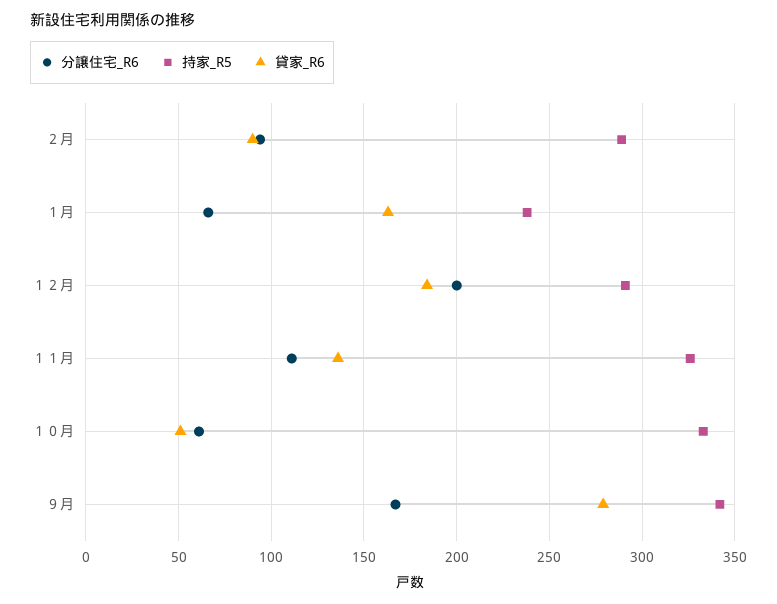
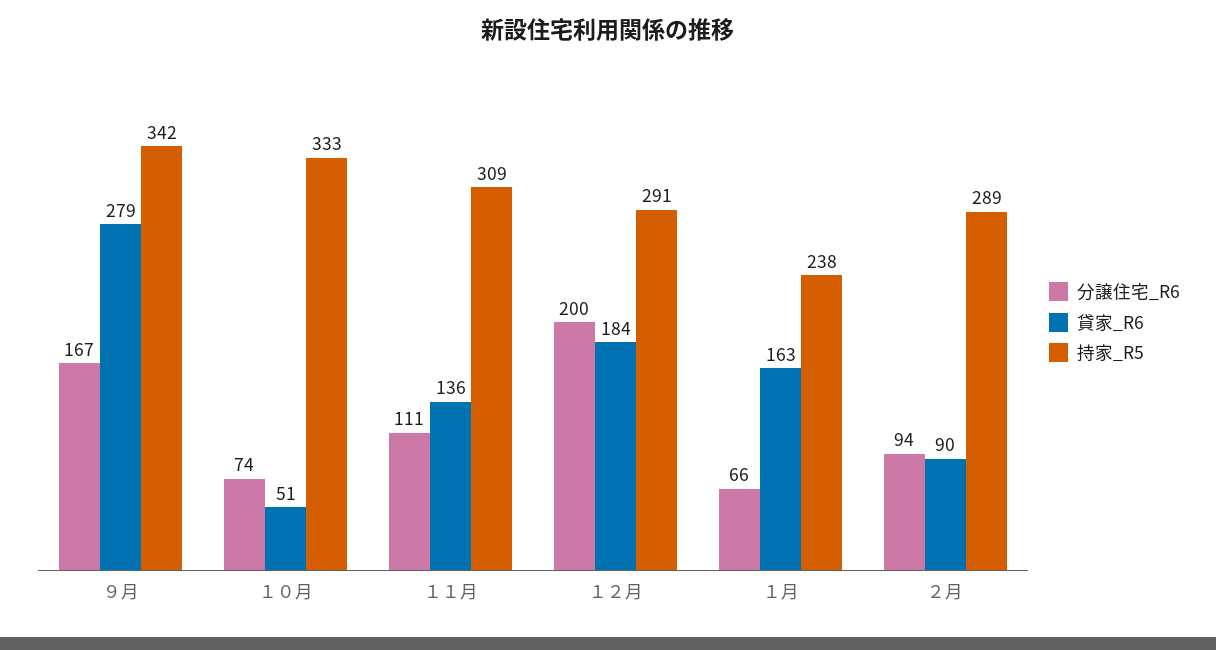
  {
    "分譲住宅_R6": {
      "２月": 94,
      "１月": 66,
      "１２月": 200,
      "１１月": 111,
-     "１０月": 60,
+     "１０月": 74,
      "９月": 167
    },
    "持家_R5": {
      "２月": 289,
      "１月": 238,
      "１２月": 291,
-     "１１月": 325,
+     "１１月": 309,
      "１０月": 333,
      "９月": 342
    },
    "貸家_R6": {
      "２月": 90,
      "１月": 163,
      "１２月": 184,
      "１１月": 136,
      "１０月": 51,
      "９月": 279
    }
  }

